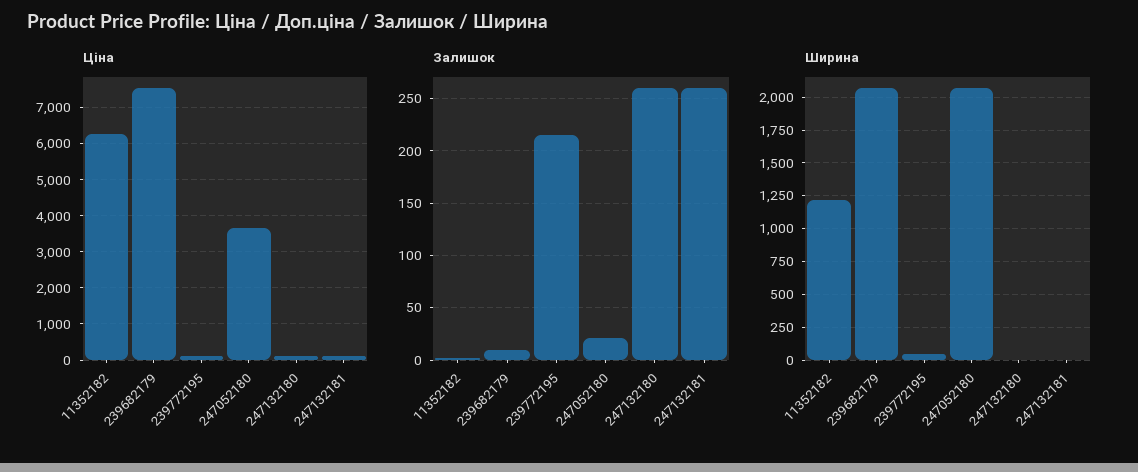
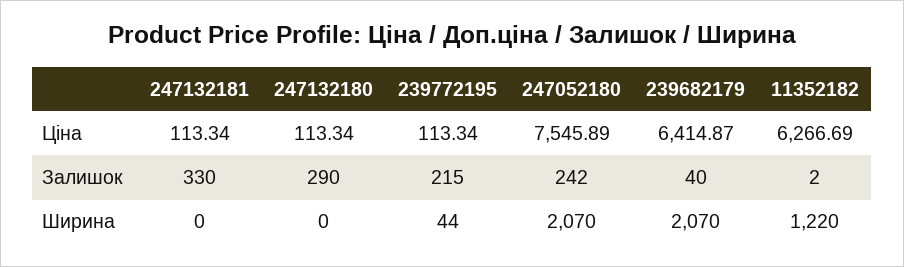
  {
    "Ціна": {
      "11352182": 6266.69,
-     "239682179": 7600,
+     "239682179": 6414.87,
      "239772195": 113.34,
-     "247052180": 3600,
+     "247052180": 7545.89,
      "247132180": 113.34,
      "247132181": 113.34
    },
    "Залишок": {
      "11352182": 2,
-     "239682179": 10,
+     "239682179": 40,
      "239772195": 215,
-     "247052180": 20,
+     "247052180": 242,
-     "247132180": 260,
+     "247132180": 290,
-     "247132181": 260
+     "247132181": 330
    },
    "Ширина": {
      "11352182": 1220,
      "239682179": 2070,
      "239772195": 44,
      "247052180": 2070,
      "247132180": 0,
      "247132181": 0
    }
  }

